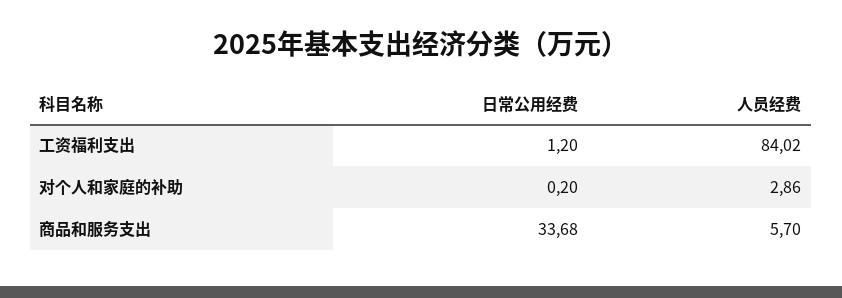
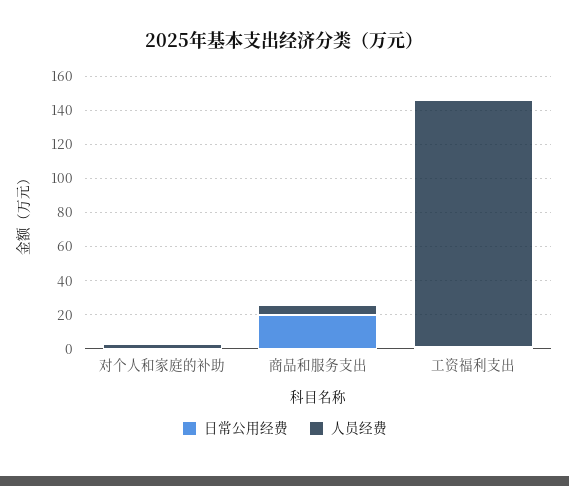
  {
    "日常公用经费": {
      "工资福利支出": 1.2,
      "对个人和家庭的补助": 0.2,
-     "商品和服务支出": 33.68
+     "商品和服务支出": 20
    },
    "人员经费": {
-     "工资福利支出": 84.02,
+     "工资福利支出": 145,
      "对个人和家庭的补助": 2.86,
      "商品和服务支出": 5.7
    }
  }

